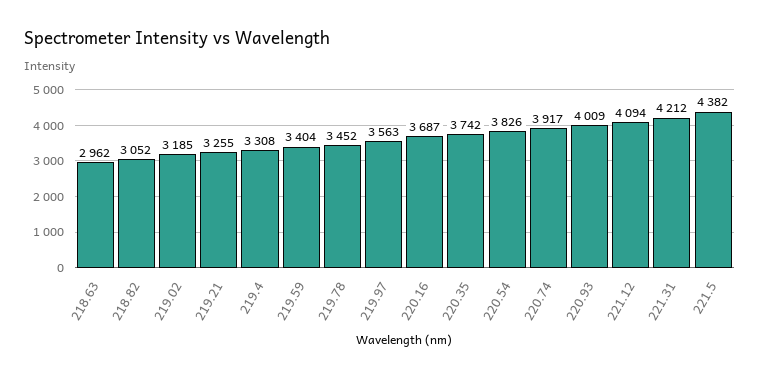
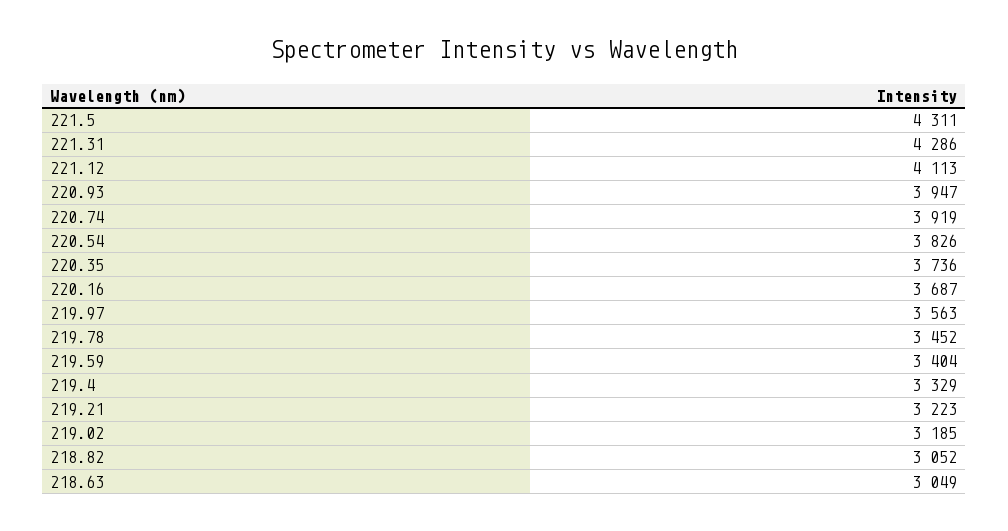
  {
-   "218.63": 2962,
+   "218.63": 3049,
    "218.82": 3052,
    "219.02": 3185,
-   "219.21": 3255,
+   "219.21": 3223,
-   "219.4": 3308,
+   "219.4": 3329,
    "219.59": 3404,
    "219.78": 3452,
    "219.97": 3563,
    "220.16": 3687,
-   "220.35": 3742,
+   "220.35": 3736,
    "220.54": 3826,
-   "220.74": 3917,
+   "220.74": 3919,
-   "220.93": 4009,
+   "220.93": 3947,
-   "221.12": 4094,
+   "221.12": 4113,
-   "221.31": 4212,
+   "221.31": 4286,
-   "221.5": 4382
+   "221.5": 4311
  }

